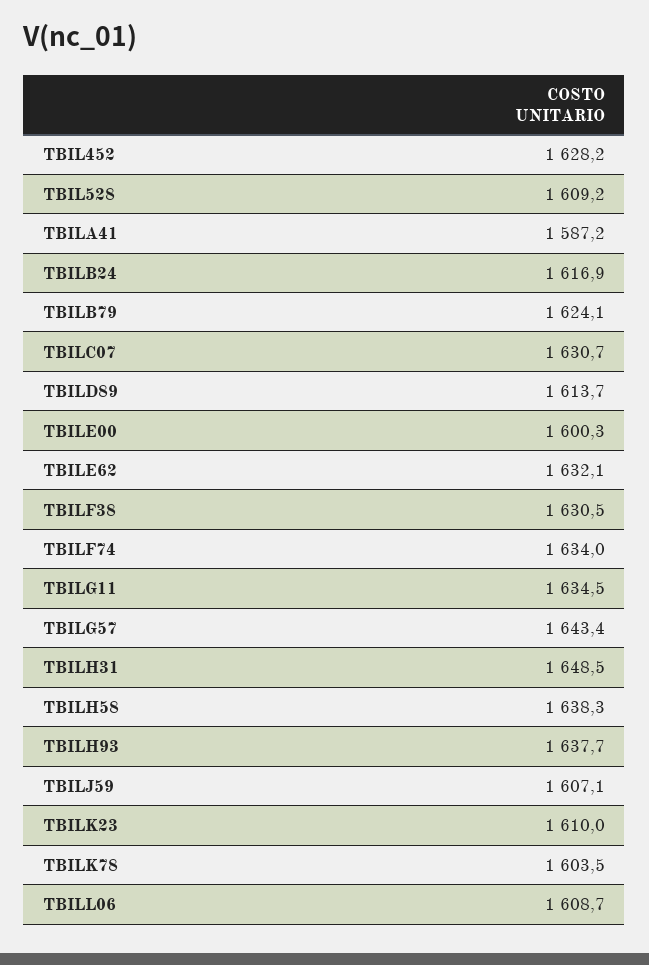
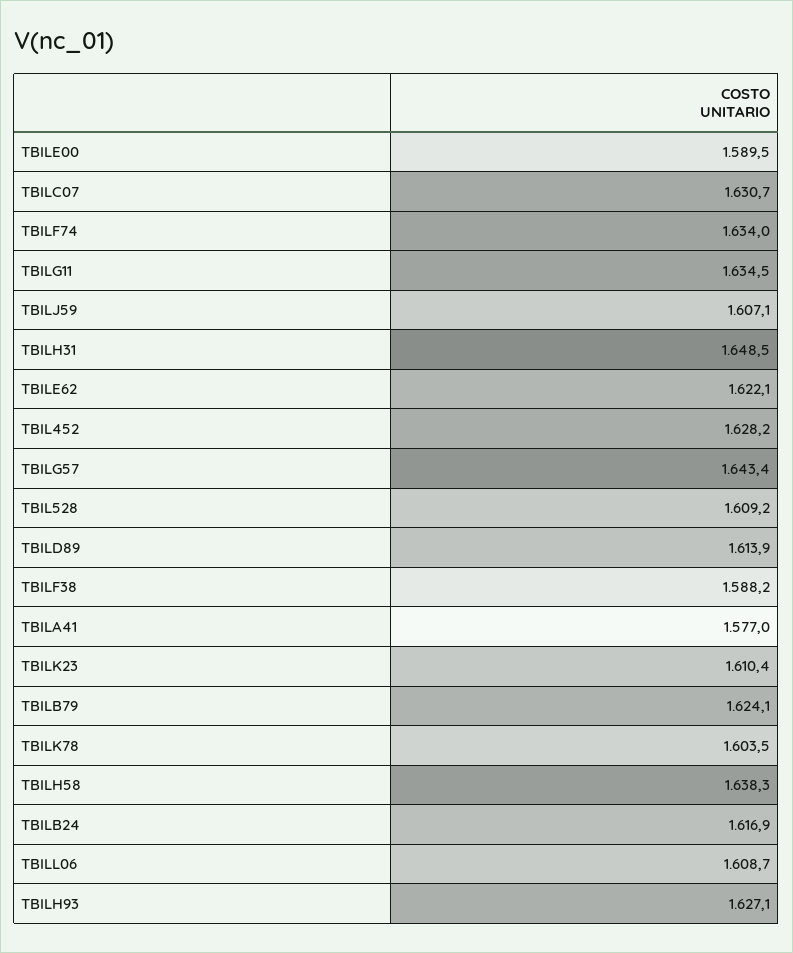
  {
    "TBIL452": 1628.2,
    "TBIL528": 1609.2,
-   "TBILA41": 1587.2,
+   "TBILA41": 1577,
    "TBILB24": 1616.9,
    "TBILB79": 1624.1,
    "TBILC07": 1630.7,
-   "TBILD89": 1613.7,
+   "TBILD89": 1613.9,
-   "TBILE00": 1600.3,
+   "TBILE00": 1589.5,
-   "TBILE62": 1632.1,
+   "TBILE62": 1622.1,
-   "TBILF38": 1630.5,
+   "TBILF38": 1588.2,
    "TBILF74": 1634,
    "TBILG11": 1634.5,
    "TBILG57": 1643.4,
    "TBILH31": 1648.5,
    "TBILH58": 1638.3,
-   "TBILH93": 1637.7,
+   "TBILH93": 1627.1,
    "TBILJ59": 1607.1,
-   "TBILK23": 1610,
+   "TBILK23": 1610.4,
    "TBILK78": 1603.5,
    "TBILL06": 1608.7
  }

